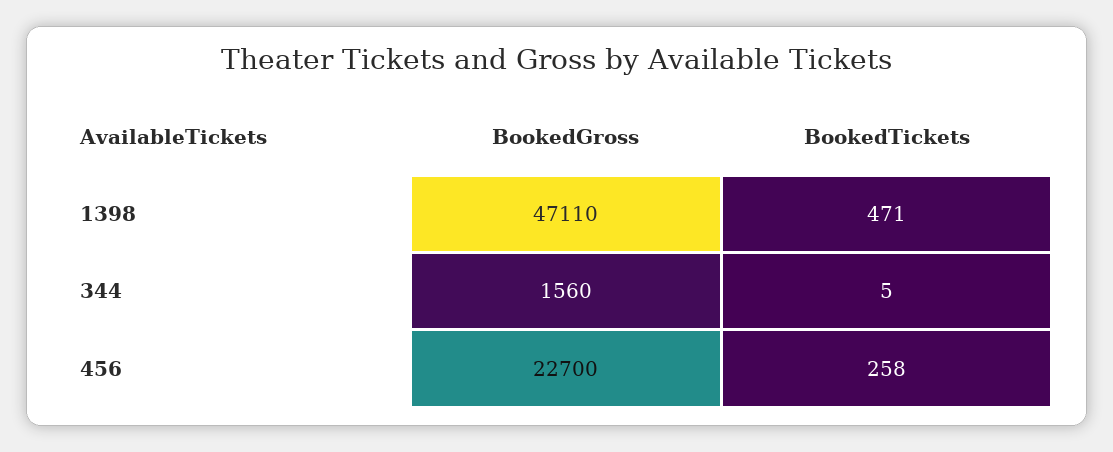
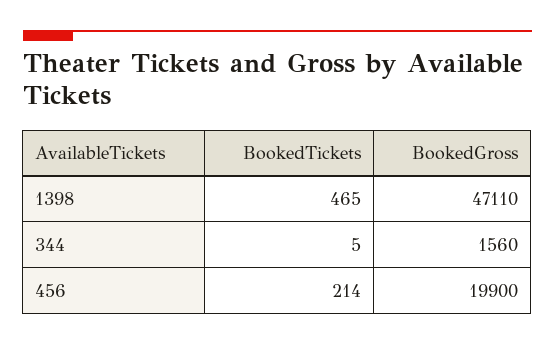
  {
    "BookedGross": {
      "1398": 47110,
      "344": 1560,
-     "456": 22700
+     "456": 19900
    },
    "BookedTickets": {
-     "1398": 471,
+     "1398": 465,
      "344": 5,
-     "456": 258
+     "456": 214
    }
  }

